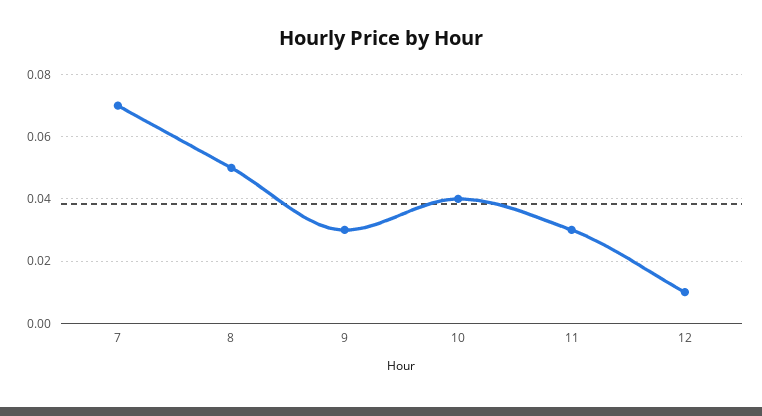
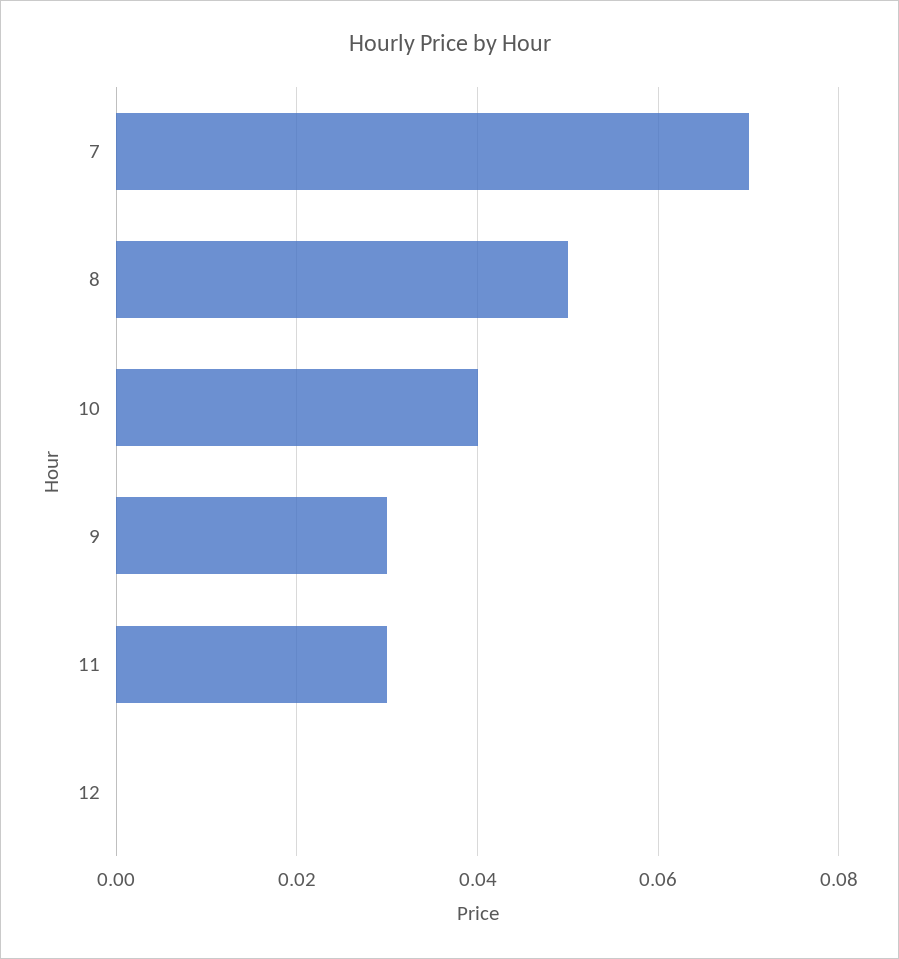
  {
    "7": 0.07,
    "8": 0.05,
    "9": 0.03,
    "10": 0.04,
    "11": 0.03,
-   "12": 0.01
+   "12": 0
  }

